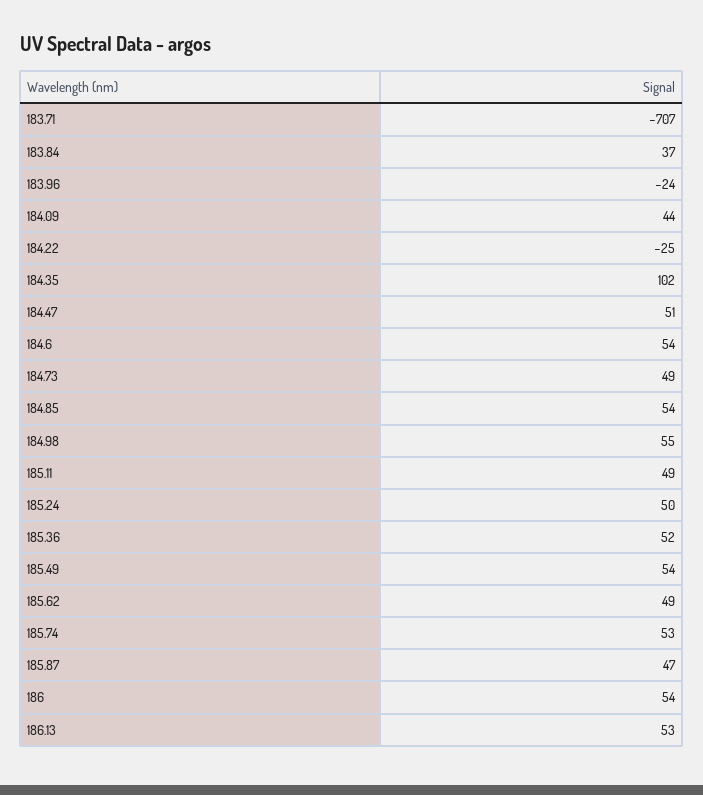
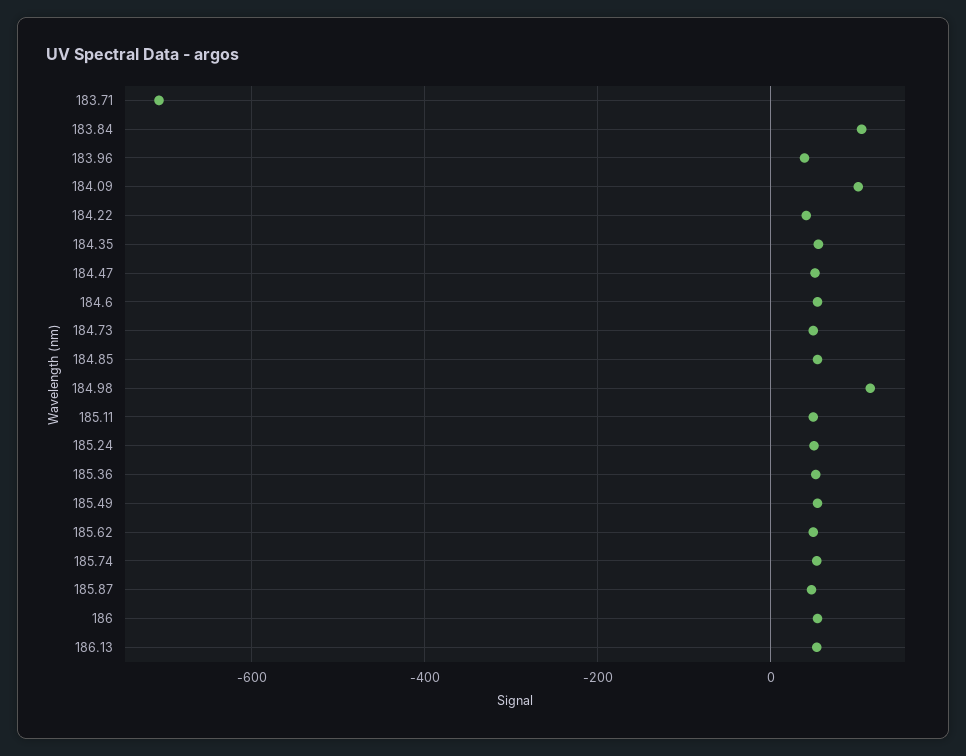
  {
    "183.71": -707,
-   "183.84": 37,
+   "183.84": 100,
-   "183.96": -24,
+   "183.96": 40,
-   "184.09": 44,
+   "184.09": 100,
-   "184.22": -25,
+   "184.22": 40,
-   "184.35": 102,
+   "184.35": 60,
    "184.47": 51,
    "184.6": 54,
    "184.73": 49,
    "184.85": 54,
-   "184.98": 55,
+   "184.98": 120,
    "185.11": 49,
    "185.24": 50,
    "185.36": 52,
    "185.49": 54,
    "185.62": 49,
    "185.74": 53,
    "185.87": 47,
    "186": 54,
    "186.13": 53
  }

